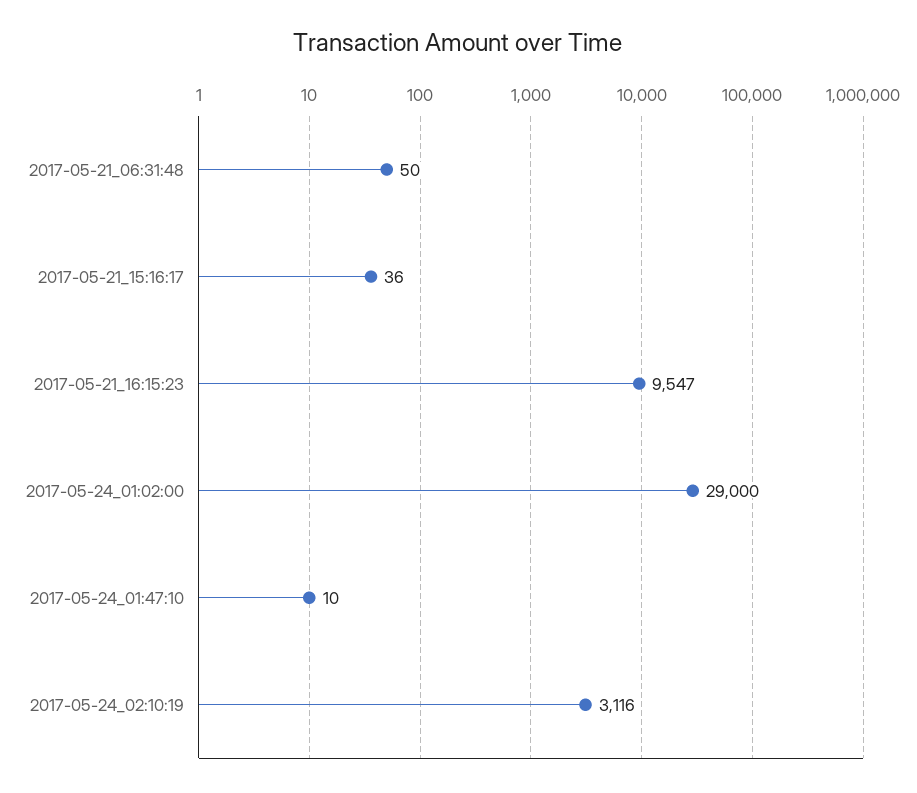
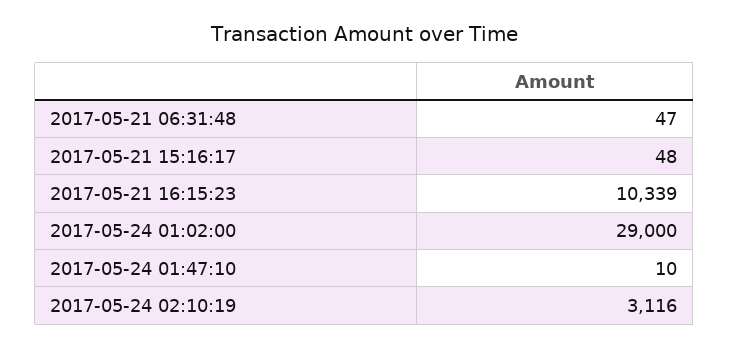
  {
-   "2017-05-21_06:31:48": 50,
+   "2017-05-21_06:31:48": 47,
-   "2017-05-21_15:16:17": 36,
+   "2017-05-21_15:16:17": 48,
-   "2017-05-21_16:15:23": 9547,
+   "2017-05-21_16:15:23": 10339,
    "2017-05-24_01:02:00": 29000,
    "2017-05-24_01:47:10": 10,
    "2017-05-24_02:10:19": 3116
  }

